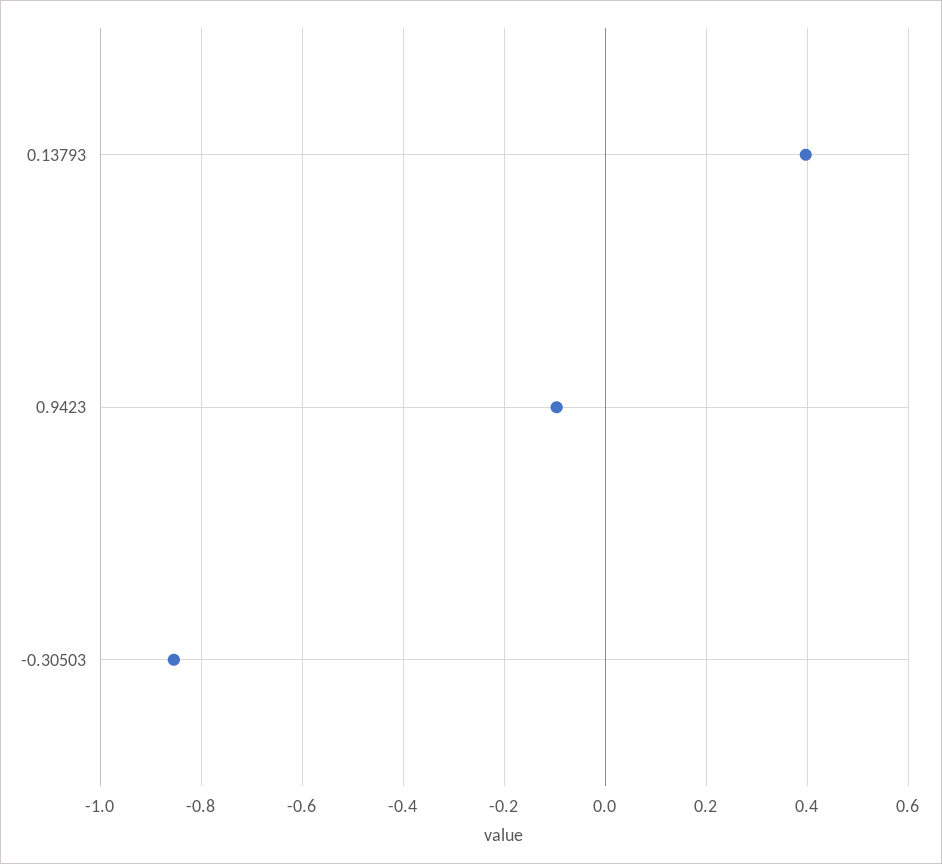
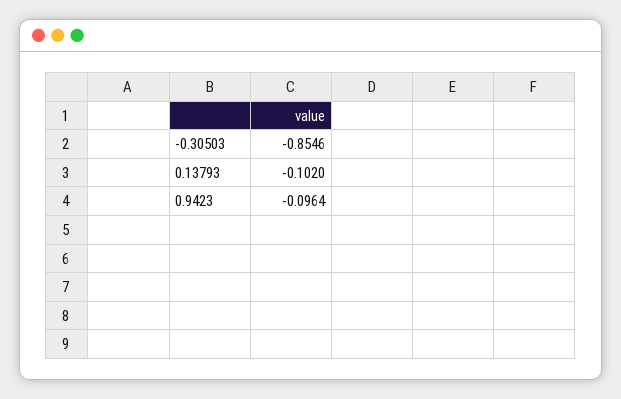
  {
-   "0.13793": 0.4,
+   "0.13793": -0.102,
    "0.9423": -0.0964,
    "-0.30503": -0.8546
  }

